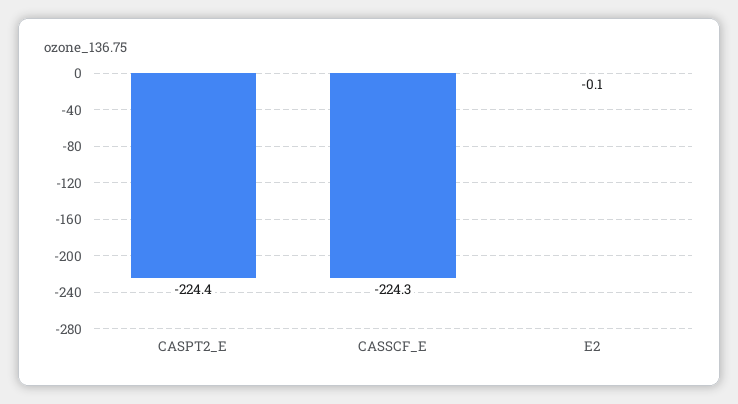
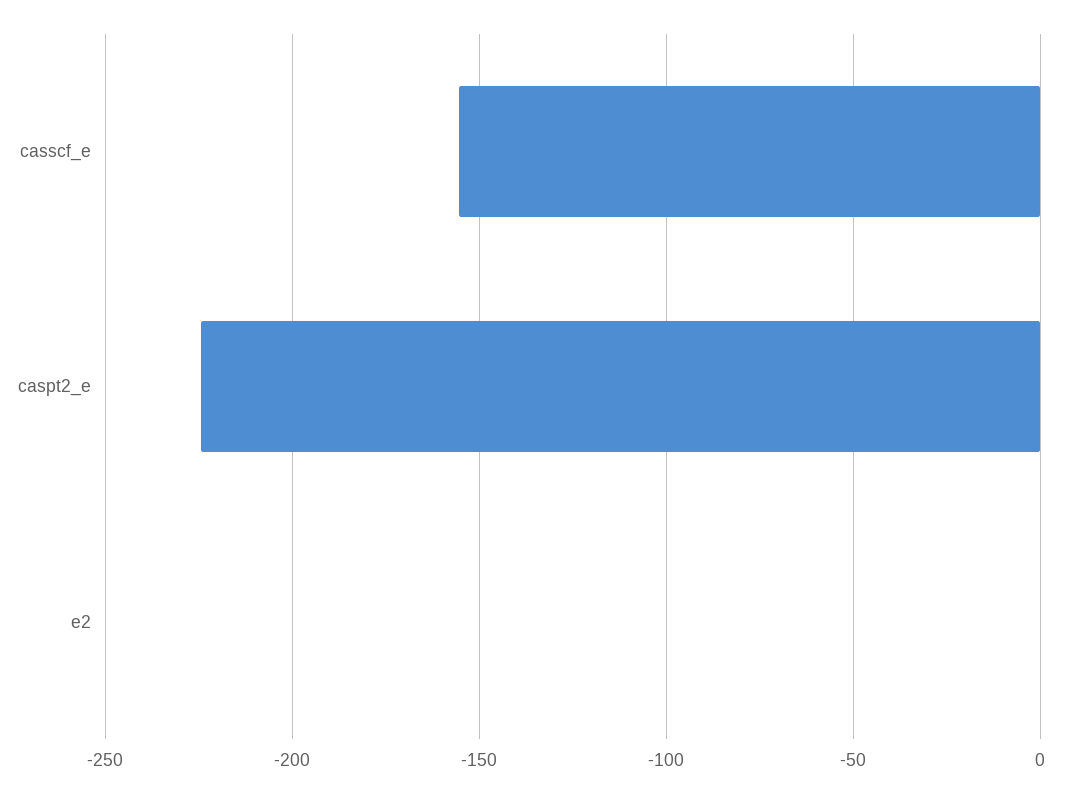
  {
    "CASPT2_E": -224.4,
-   "CASSCF_E": -224.3,
+   "CASSCF_E": -155,
    "E2": -0.1
  }

